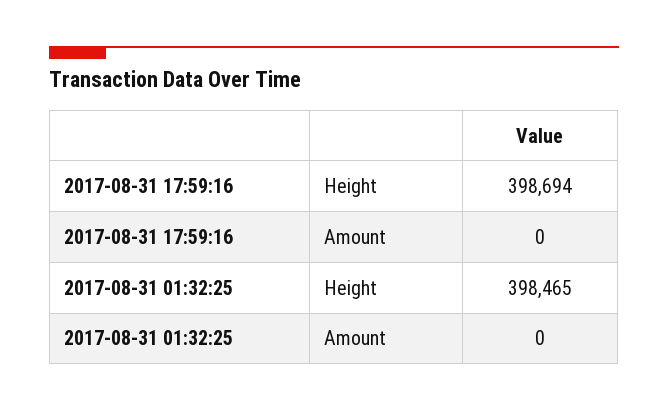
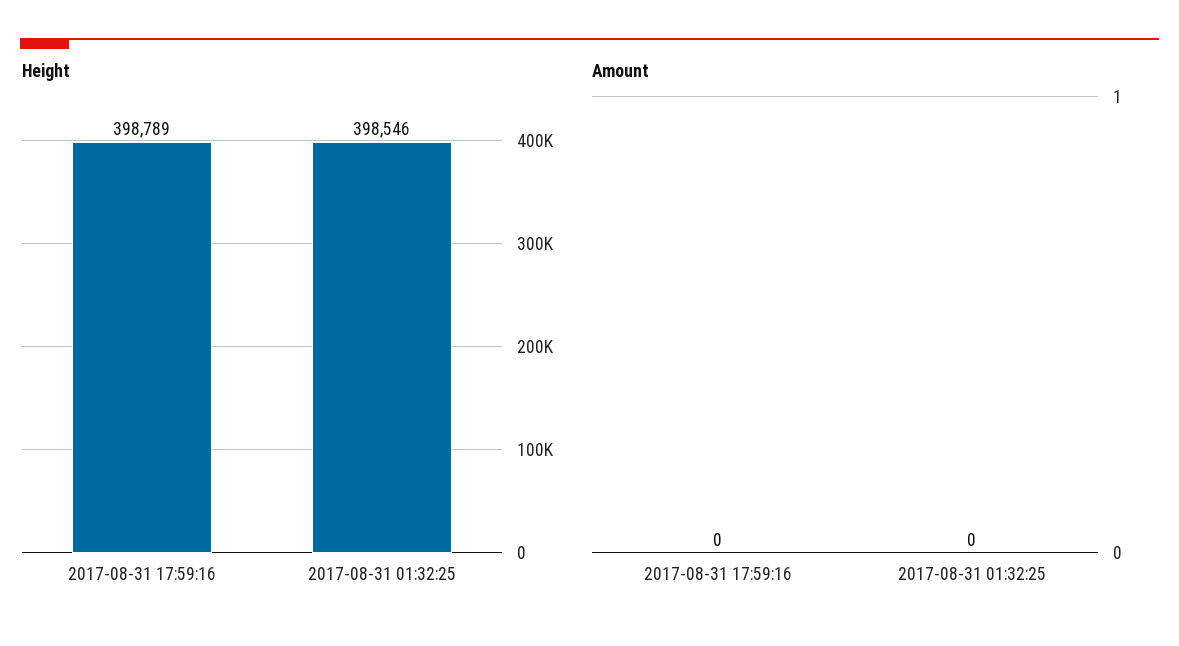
  {
    "Height": {
-     "2017-08-31 17:59:16": 398694,
+     "2017-08-31 17:59:16": 398789,
-     "2017-08-31 01:32:25": 398465
+     "2017-08-31 01:32:25": 398546
    },
    "Amount": {
      "2017-08-31 17:59:16": 0,
      "2017-08-31 01:32:25": 0
    }
  }

